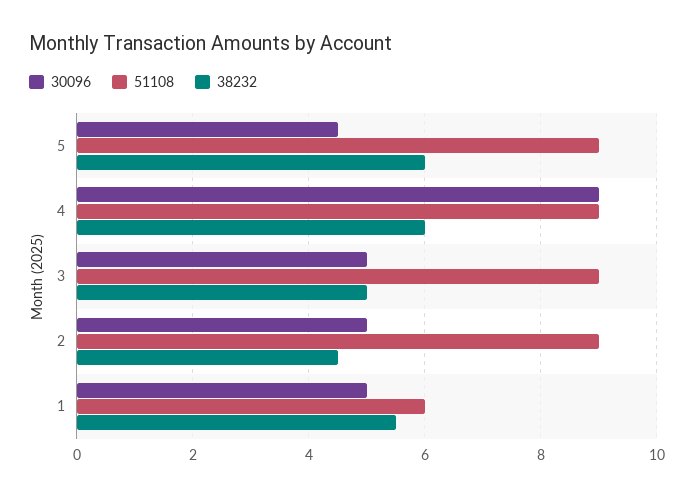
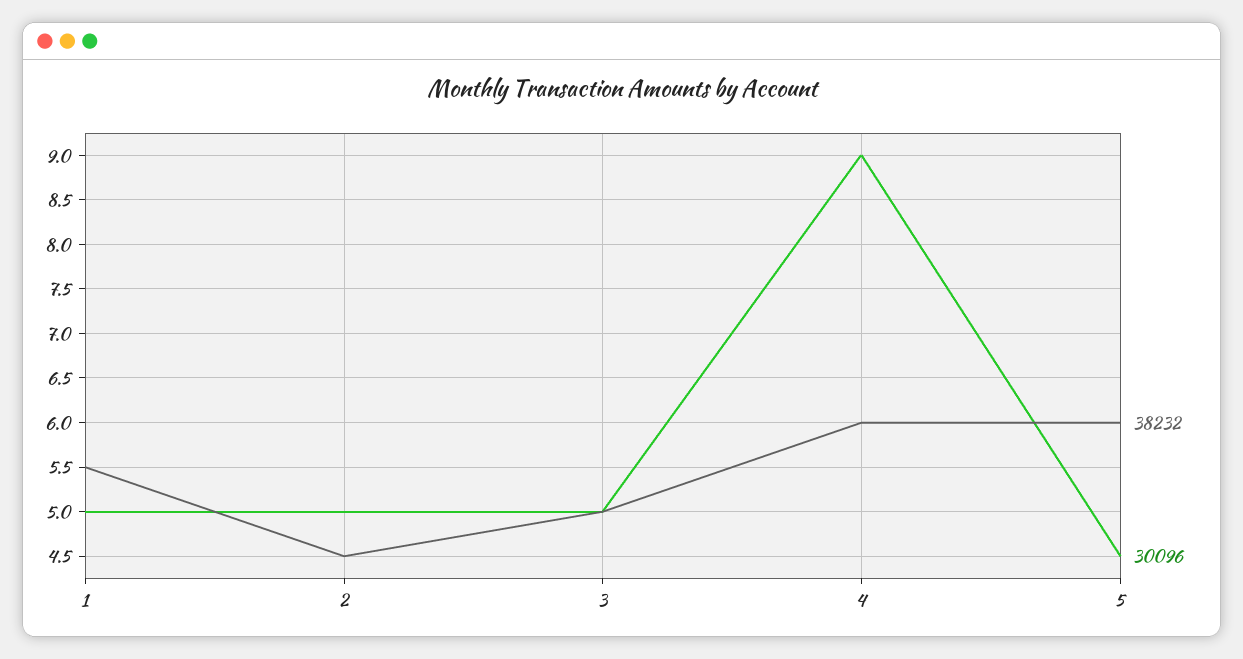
  {
    "30096": {
      "5": 4.5,
      "4": 9,
      "3": 5,
      "2": 5,
      "1": 5
    },
-   "51108": {
-     "5": 9,
-     "4": 9,
-     "3": 9,
-     "2": 9,
-     "1": 6
-   },
    "38232": {
      "5": 6,
      "4": 6,
      "3": 5,
      "2": 4.5,
      "1": 5.5
    }
  }

